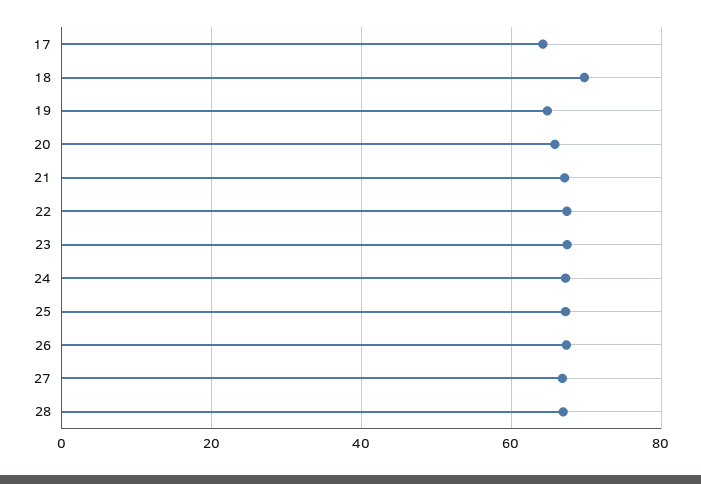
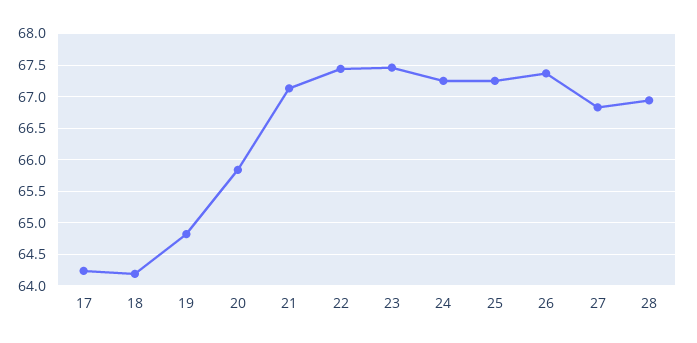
  {
    "17": 64.2,
-   "18": 70,
+   "18": 64.2,
    "19": 64.8,
    "20": 65.8,
    "21": 67.1,
    "22": 67.4,
    "23": 67.5,
    "24": 67.3,
    "25": 67.3,
    "26": 67.4,
    "27": 66.8,
    "28": 66.9
  }

